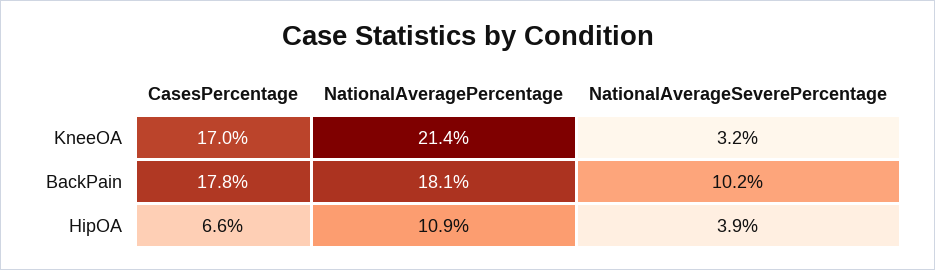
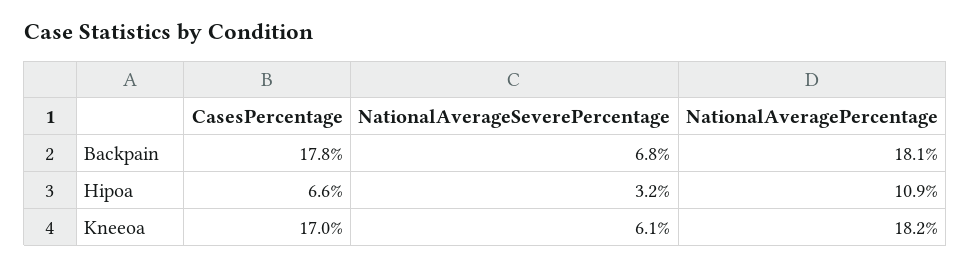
  {
    "CasesPercentage": {
      "KneeOA": 17,
      "BackPain": 17.8,
      "HipOA": 6.6
    },
    "NationalAveragePercentage": {
-     "KneeOA": 21.4,
+     "KneeOA": 18.2,
      "BackPain": 18.1,
      "HipOA": 10.9
    },
    "NationalAverageSeverePercentage": {
-     "KneeOA": 3.2,
+     "KneeOA": 6.1,
-     "BackPain": 10.2,
+     "BackPain": 6.8,
-     "HipOA": 3.9
+     "HipOA": 3.2
    }
  }

